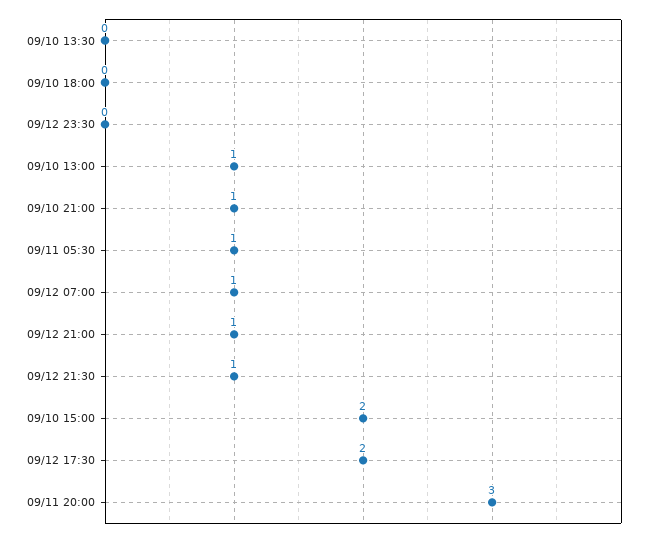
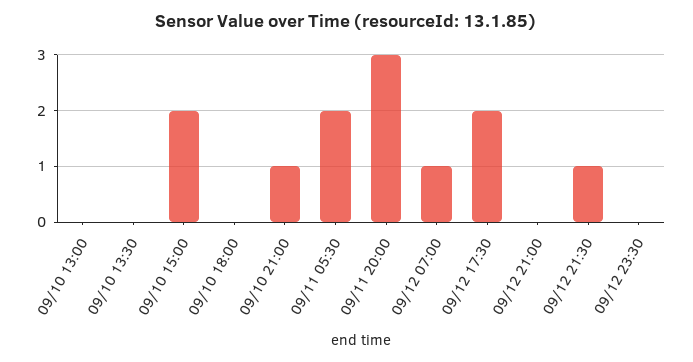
  {
    "09/10 13:30": 0,
    "09/10 18:00": 0,
    "09/12 23:30": 0,
-   "09/10 13:00": 1,
+   "09/10 13:00": 0,
    "09/10 21:00": 1,
-   "09/11 05:30": 1,
+   "09/11 05:30": 2,
    "09/12 07:00": 1,
-   "09/12 21:00": 1,
+   "09/12 21:00": 0,
    "09/12 21:30": 1,
    "09/10 15:00": 2,
    "09/12 17:30": 2,
    "09/11 20:00": 3
  }

